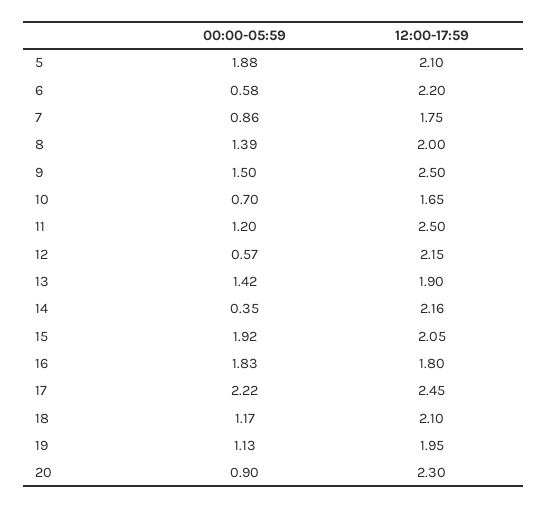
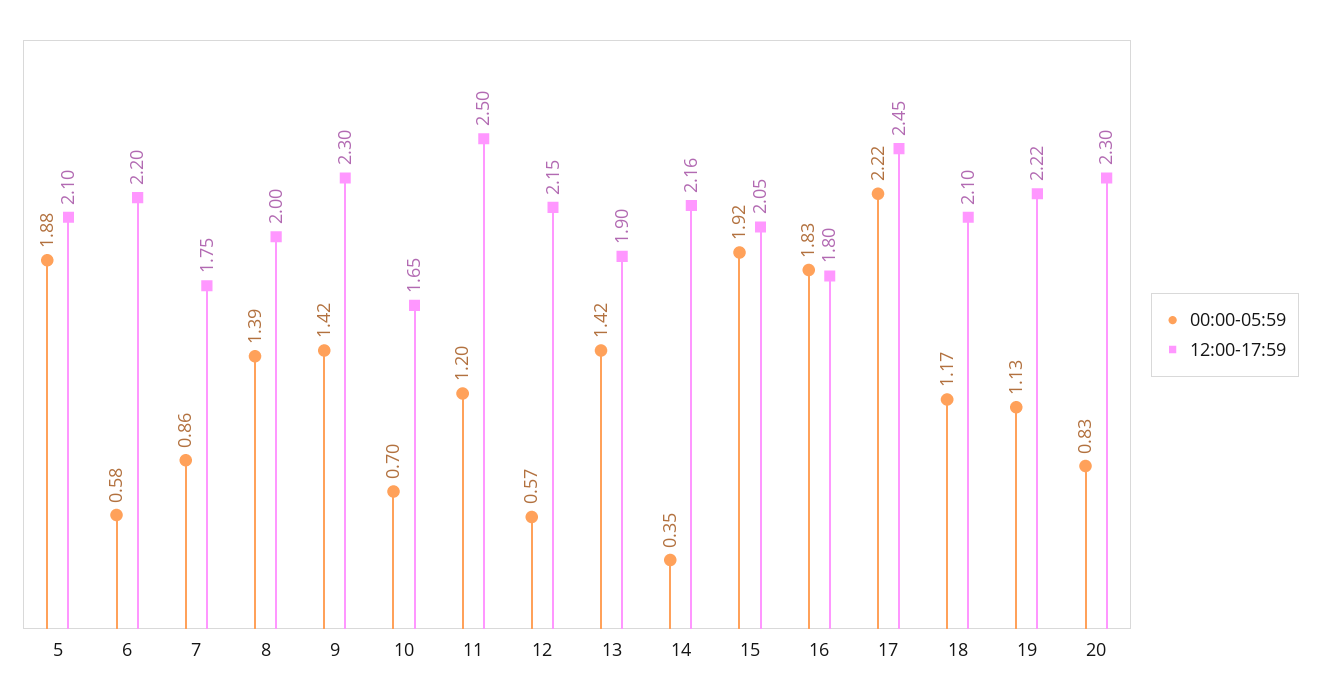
  {
    "00:00-05:59": {
      "5": 1.88,
      "6": 0.58,
      "7": 0.86,
      "8": 1.39,
-     "9": 1.5,
+     "9": 1.42,
      "10": 0.7,
      "11": 1.2,
      "12": 0.57,
      "13": 1.42,
      "14": 0.35,
      "15": 1.92,
      "16": 1.83,
      "17": 2.22,
      "18": 1.17,
      "19": 1.13,
-     "20": 0.9
+     "20": 0.83
    },
    "12:00-17:59": {
      "5": 2.1,
      "6": 2.2,
      "7": 1.75,
      "8": 2,
-     "9": 2.5,
+     "9": 2.3,
      "10": 1.65,
      "11": 2.5,
      "12": 2.15,
      "13": 1.9,
      "14": 2.16,
      "15": 2.05,
      "16": 1.8,
      "17": 2.45,
      "18": 2.1,
-     "19": 1.95,
+     "19": 2.22,
      "20": 2.3
    }
  }

